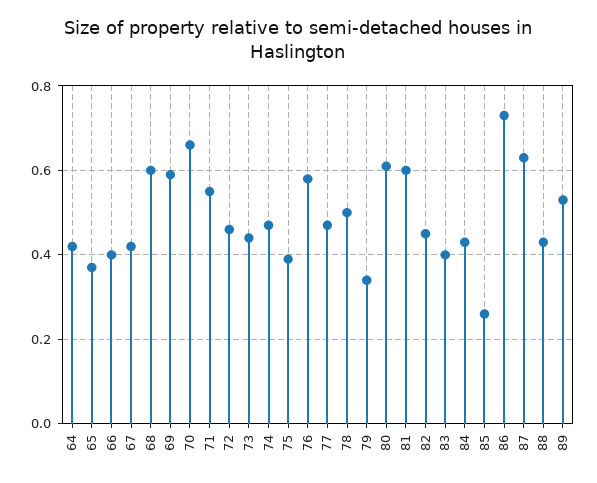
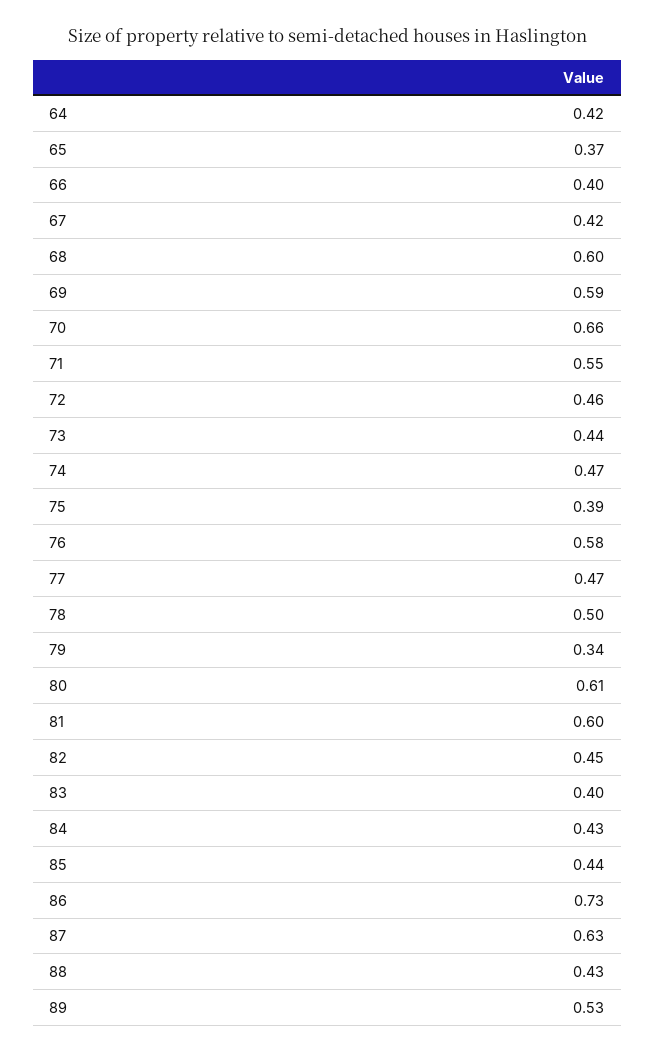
  {
    "64": 0.42,
    "65": 0.37,
    "66": 0.4,
    "67": 0.42,
    "68": 0.6,
    "69": 0.59,
    "70": 0.66,
    "71": 0.55,
    "72": 0.46,
    "73": 0.44,
    "74": 0.47,
    "75": 0.39,
    "76": 0.58,
    "77": 0.47,
    "78": 0.5,
    "79": 0.34,
    "80": 0.61,
    "81": 0.6,
    "82": 0.45,
    "83": 0.4,
    "84": 0.43,
-   "85": 0.25,
+   "85": 0.44,
    "86": 0.73,
    "87": 0.63,
    "88": 0.43,
    "89": 0.53
  }

